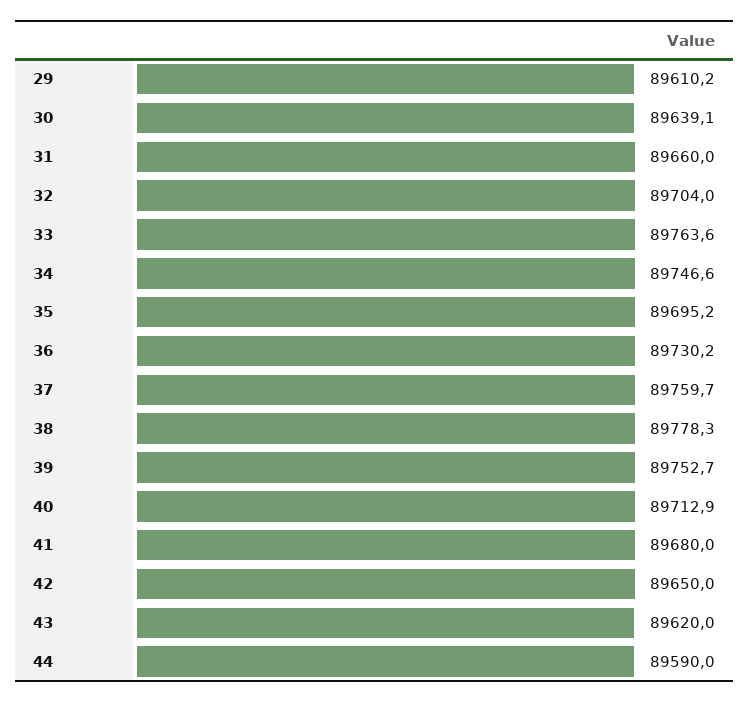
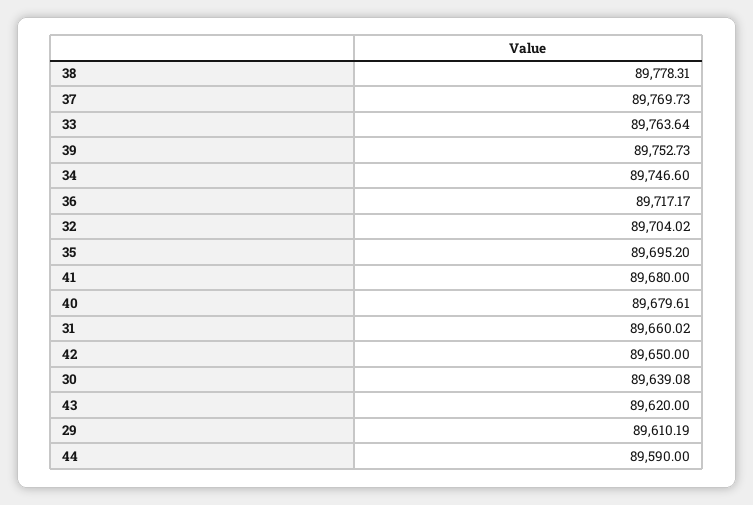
  {
    "29": 89610.19,
    "30": 89639.08,
    "31": 89660.02,
    "32": 89704.02,
    "33": 89763.64,
    "34": 89746.6,
    "35": 89695.2,
-   "36": 89730.2,
+   "36": 89717.17,
-   "37": 89759.7,
+   "37": 89769.73,
    "38": 89778.31,
    "39": 89752.73,
-   "40": 89712.9,
+   "40": 89679.61,
    "41": 89680,
    "42": 89650,
    "43": 89620,
    "44": 89590
  }

